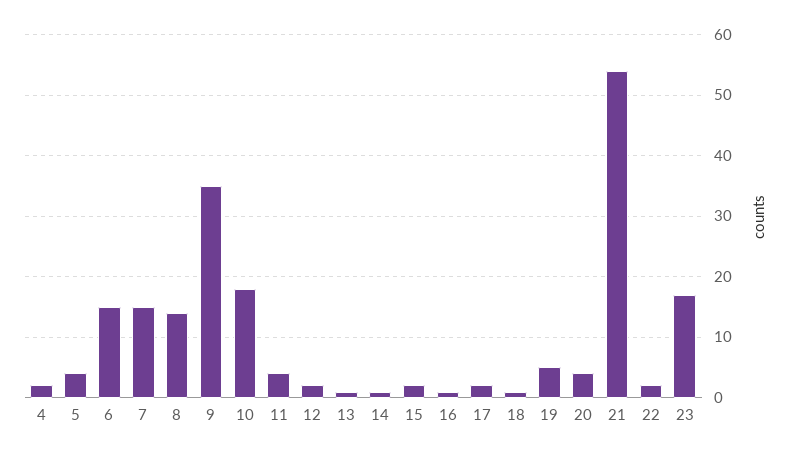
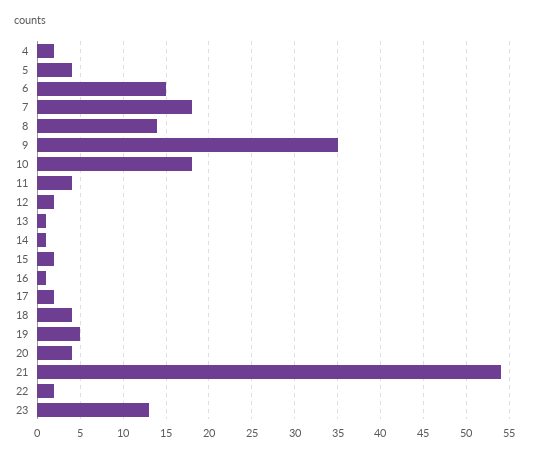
  {
    "4": 2,
    "5": 4,
    "6": 15,
-   "7": 15,
+   "7": 18,
    "8": 14,
    "9": 35,
    "10": 18,
    "11": 4,
    "12": 2,
    "13": 1,
    "14": 1,
    "15": 2,
    "16": 1,
    "17": 2,
-   "18": 1,
+   "18": 4,
    "19": 5,
    "20": 4,
    "21": 54,
    "22": 2,
-   "23": 17
+   "23": 13
  }

